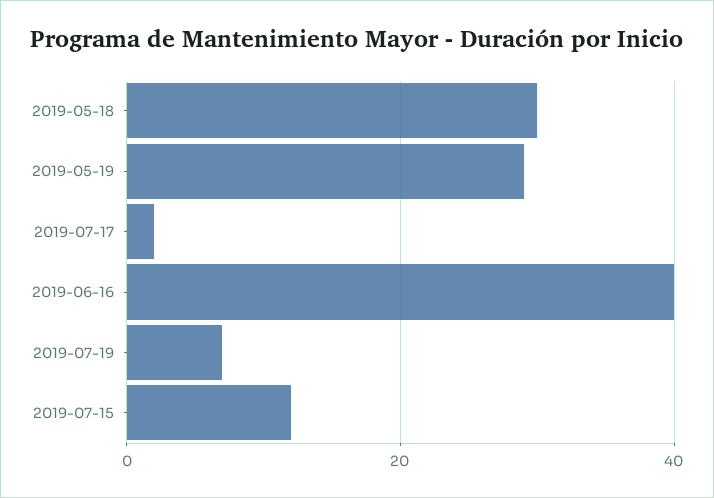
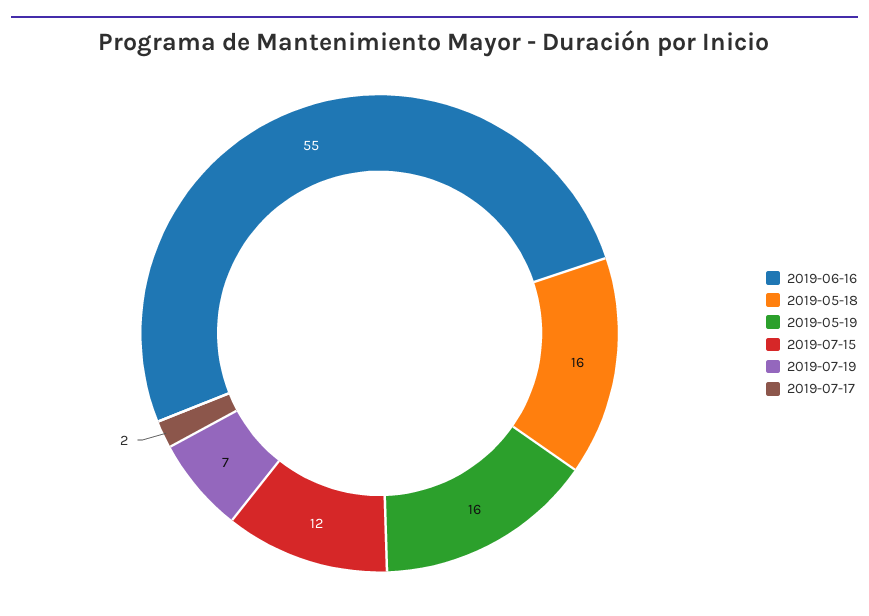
  {
-   "2019-05-18": 30,
+   "2019-05-18": 16,
-   "2019-05-19": 30,
+   "2019-05-19": 16,
    "2019-07-17": 2,
-   "2019-06-16": 40,
+   "2019-06-16": 55,
    "2019-07-19": 7,
    "2019-07-15": 12
  }

